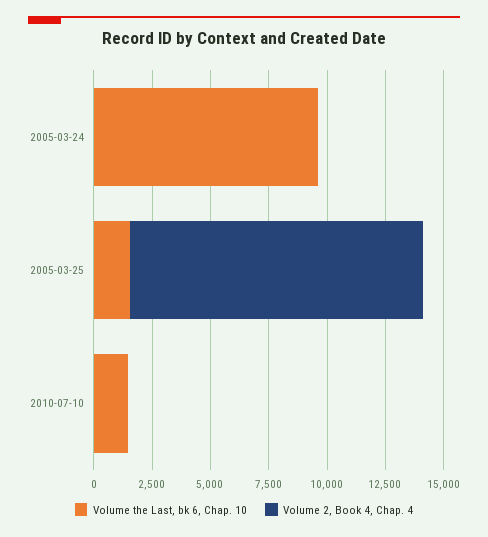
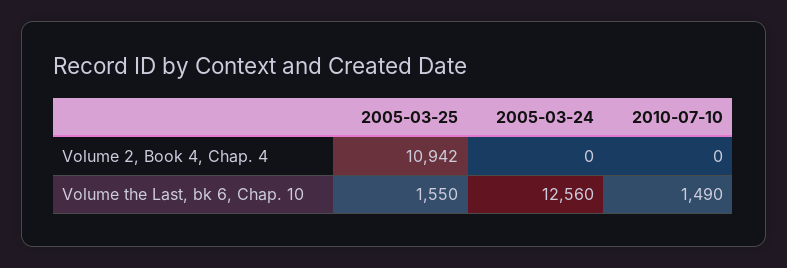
  {
    "Volume the Last, bk 6, Chap. 10": {
-     "2005-03-24": 9500,
+     "2005-03-24": 12560,
      "2005-03-25": 1550,
      "2010-07-10": 1490
    },
    "Volume 2, Book 4, Chap. 4": {
      "2005-03-24": 0,
-     "2005-03-25": 12500,
+     "2005-03-25": 10942,
      "2010-07-10": 0
    }
  }

